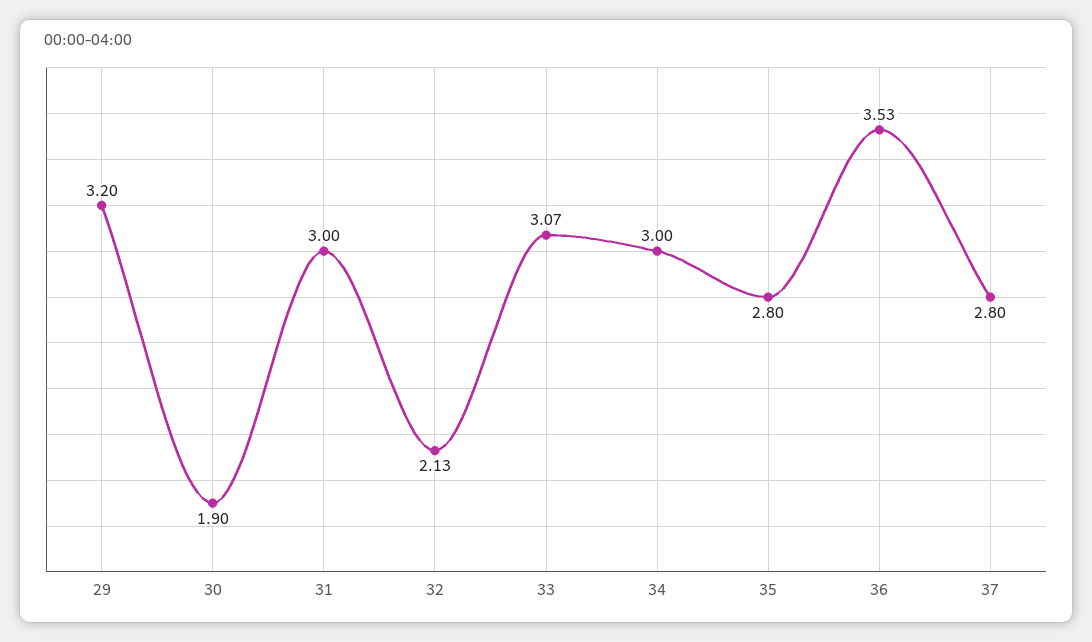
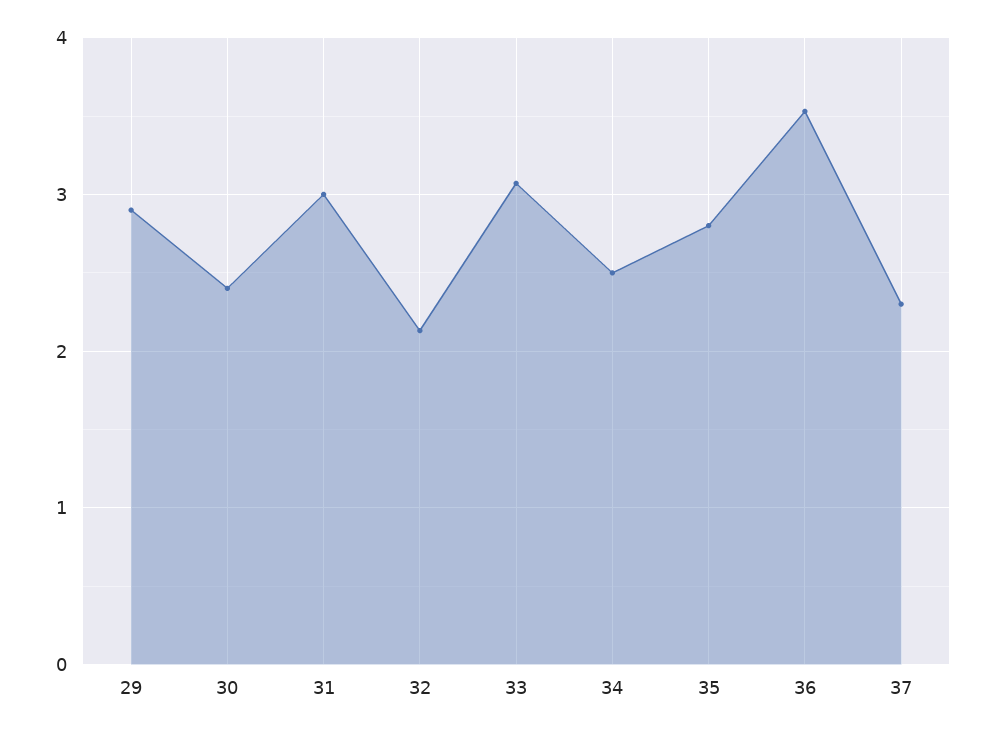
  {
-   "29": 3.2,
+   "29": 2.9,
-   "30": 1.9,
+   "30": 2.4,
    "31": 3,
    "32": 2.13,
    "33": 3.07,
-   "34": 3,
+   "34": 2.5,
    "35": 2.8,
    "36": 3.53,
-   "37": 2.8
+   "37": 2.3
  }

